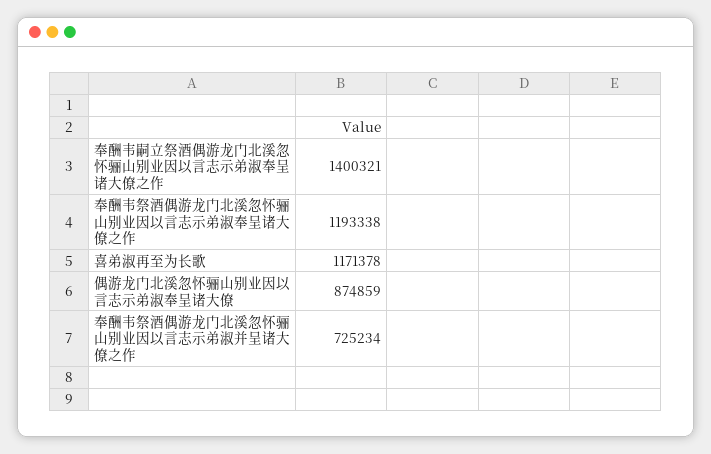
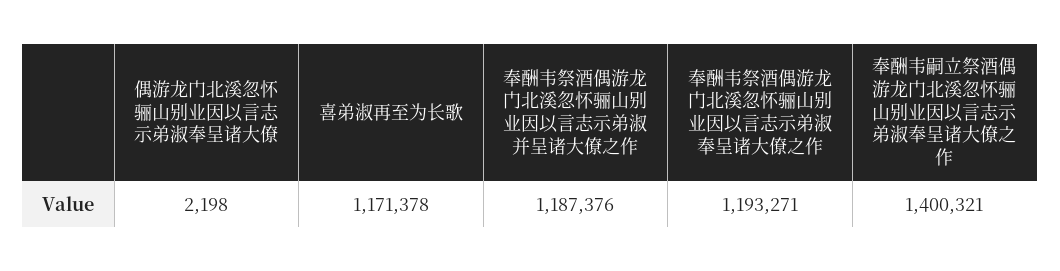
  {
    "奉酬韦嗣立祭酒偶游龙门北溪忽怀骊山别业因以言志示弟淑奉呈诸大僚之作": 1400321,
-   "奉酬韦祭酒偶游龙门北溪忽怀骊山别业因以言志示弟淑奉呈诸大僚之作": 1193338,
+   "奉酬韦祭酒偶游龙门北溪忽怀骊山别业因以言志示弟淑奉呈诸大僚之作": 1193271,
    "喜弟淑再至为长歌": 1171378,
-   "偶游龙门北溪忽怀骊山别业因以言志示弟淑奉呈诸大僚": 874859,
+   "偶游龙门北溪忽怀骊山别业因以言志示弟淑奉呈诸大僚": 2198,
-   "奉酬韦祭酒偶游龙门北溪忽怀骊山别业因以言志示弟淑并呈诸大僚之作": 725234
+   "奉酬韦祭酒偶游龙门北溪忽怀骊山别业因以言志示弟淑并呈诸大僚之作": 1187376
  }

